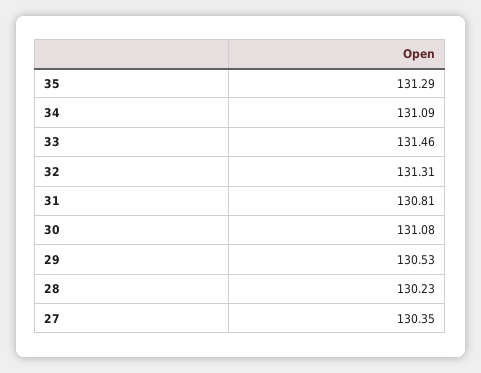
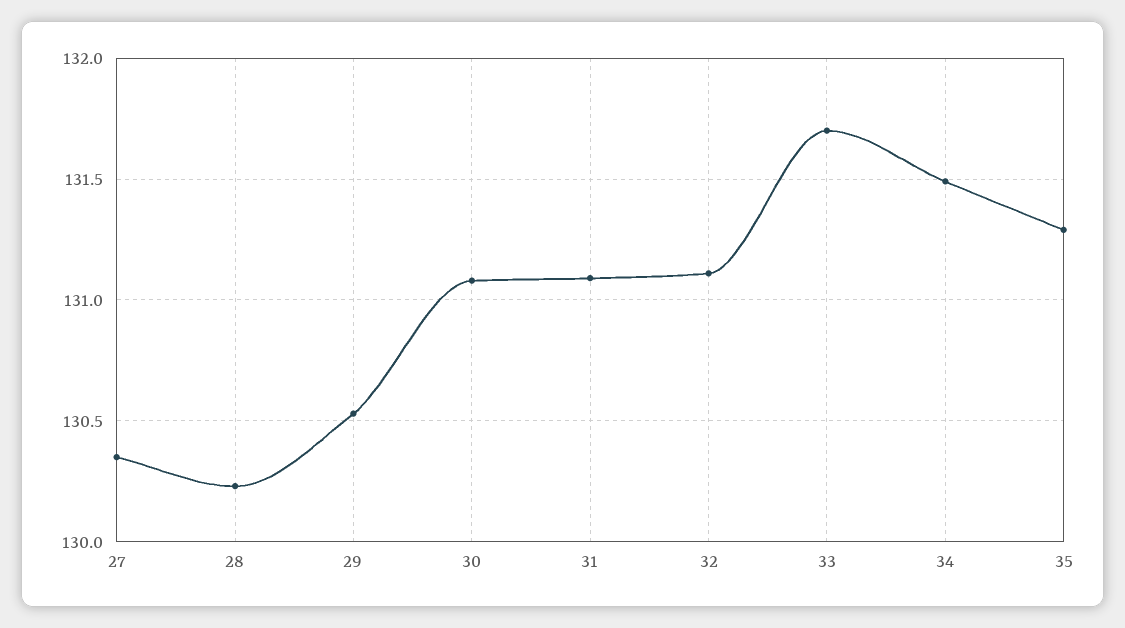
  {
    "35": 131.29,
-   "34": 131.09,
+   "34": 131.5,
-   "33": 131.46,
+   "33": 131.7,
-   "32": 131.31,
+   "32": 131.1,
-   "31": 130.81,
+   "31": 131.1,
    "30": 131.08,
    "29": 130.53,
    "28": 130.23,
    "27": 130.35
  }

